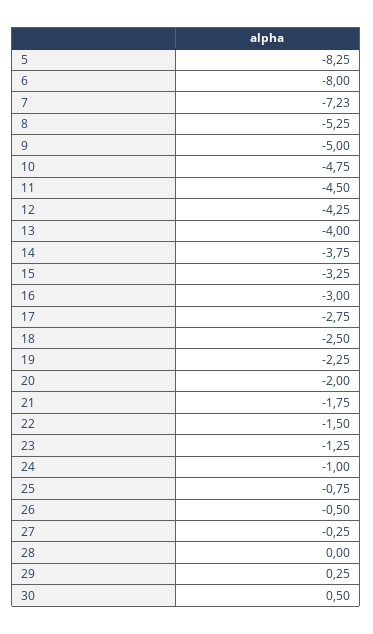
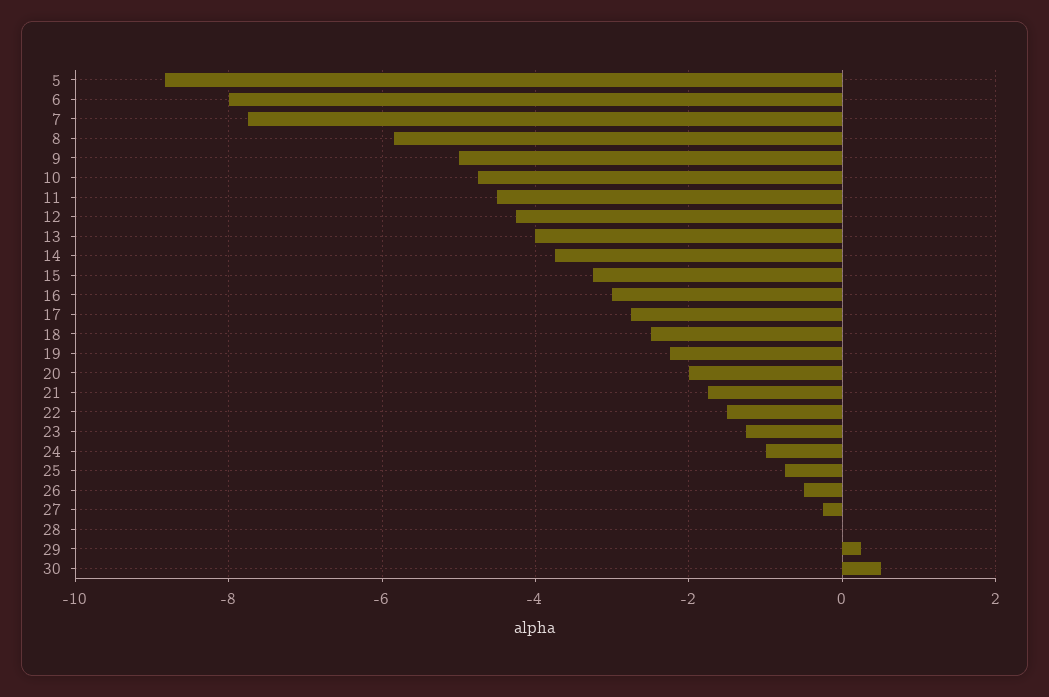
  {
-   "5": -8.25,
+   "5": -8.8,
    "6": -8,
-   "7": -7.23,
+   "7": -7.8,
-   "8": -5.25,
+   "8": -5.8,
    "9": -5,
    "10": -4.75,
    "11": -4.5,
    "12": -4.25,
    "13": -4,
    "14": -3.75,
    "15": -3.25,
    "16": -3,
    "17": -2.75,
    "18": -2.5,
    "19": -2.25,
    "20": -2,
    "21": -1.75,
    "22": -1.5,
    "23": -1.25,
    "24": -1,
    "25": -0.75,
    "26": -0.5,
    "27": -0.25,
    "28": 0,
    "29": 0.25,
    "30": 0.5
  }

